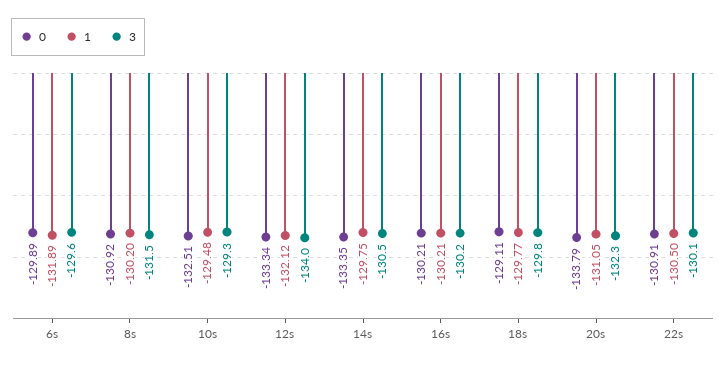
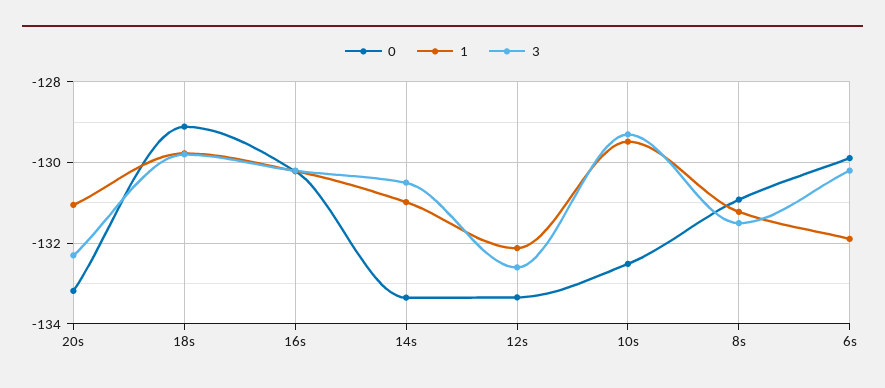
  {
    "0": {
      "6s": -129.89,
      "8s": -130.92,
      "10s": -132.51,
      "12s": -133.34,
      "14s": -133.35,
      "16s": -130.21,
      "18s": -129.11,
-     "20s": -133.79,
+     "20s": -133.2
-     "22s": -130.91
    },
    "1": {
      "6s": -131.89,
-     "8s": -130.2,
+     "8s": -131.2,
      "10s": -129.48,
      "12s": -132.12,
-     "14s": -129.75,
+     "14s": -131,
      "16s": -130.21,
      "18s": -129.77,
-     "20s": -131.05,
+     "20s": -131.05
-     "22s": -130.5
    },
    "3": {
-     "6s": -129.6,
+     "6s": -130.2,
      "8s": -131.5,
      "10s": -129.3,
-     "12s": -134,
+     "12s": -132.6,
      "14s": -130.5,
      "16s": -130.2,
      "18s": -129.8,
-     "20s": -132.3,
+     "20s": -132.3
-     "22s": -130.1
    }
  }

